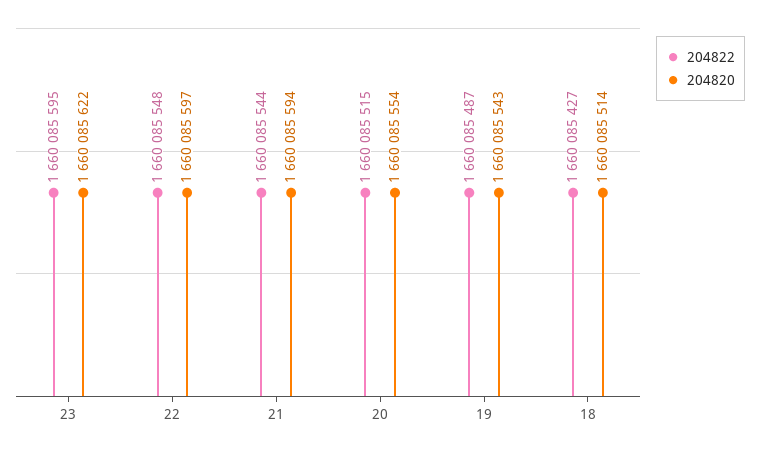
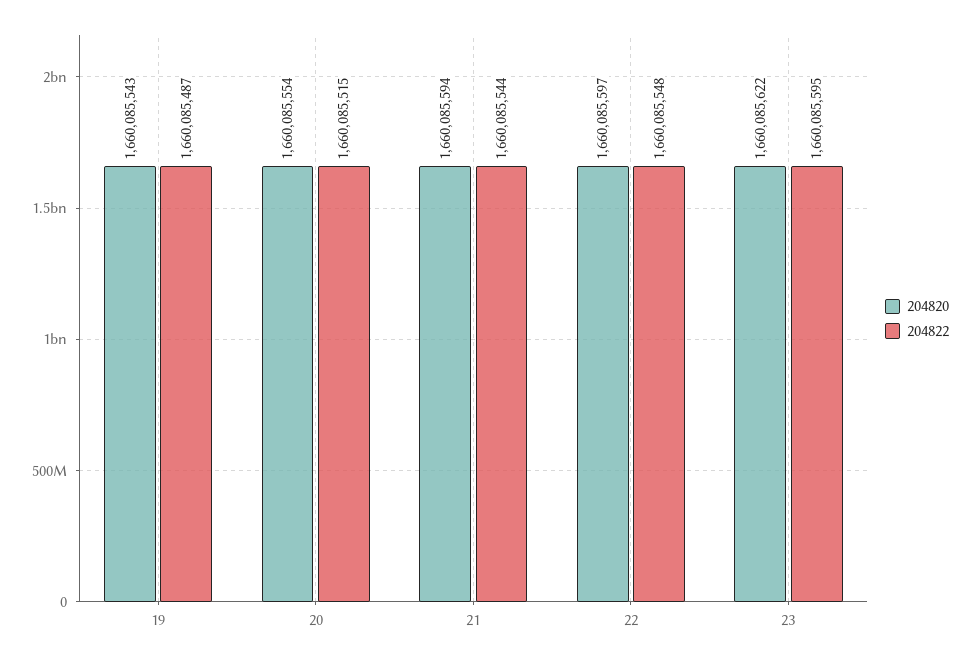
  {
    "204822": {
      "23": 1660085595,
      "22": 1660085548,
      "21": 1660085544,
      "20": 1660085515,
-     "19": 1660085487,
+     "19": 1660085487
-     "18": 1660085427
    },
    "204820": {
      "23": 1660085622,
      "22": 1660085597,
      "21": 1660085594,
      "20": 1660085554,
-     "19": 1660085543,
+     "19": 1660085543
-     "18": 1660085514
    }
  }

